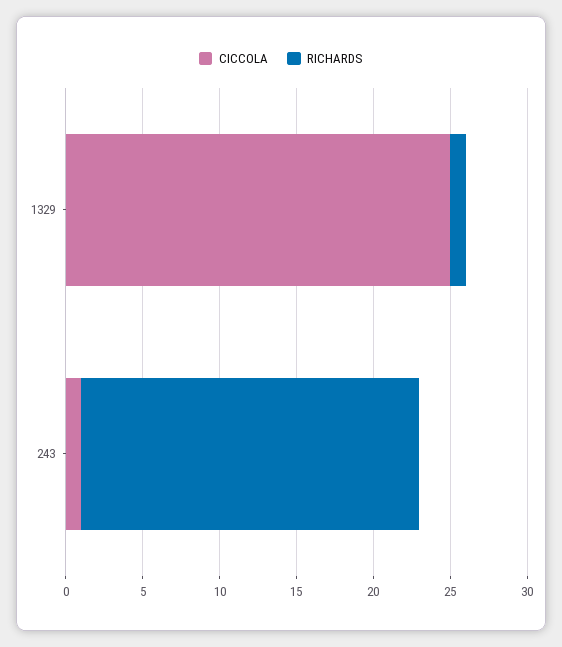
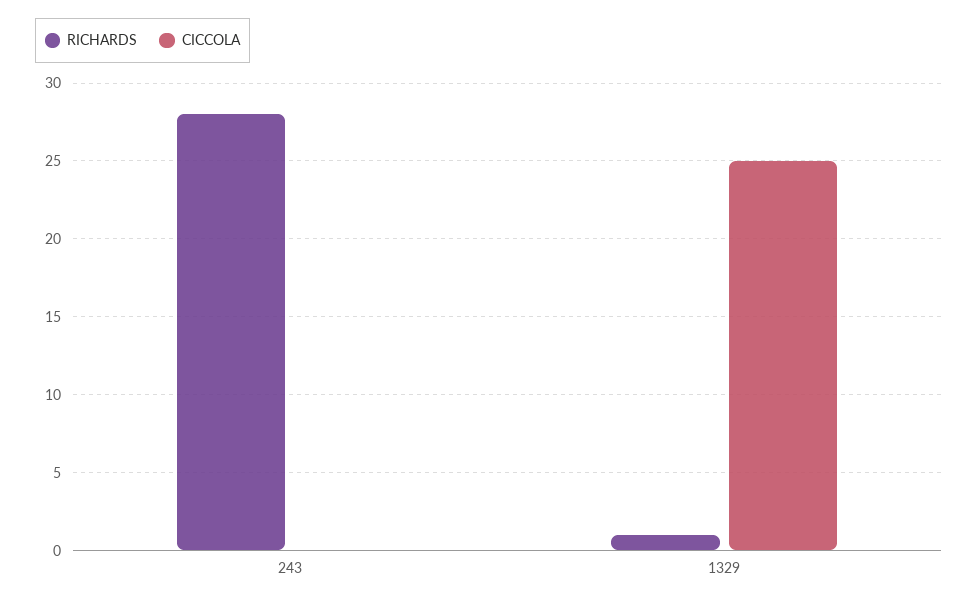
  {
    "CICCOLA": {
      "1329": 25,
-     "243": 1
+     "243": 0
    },
    "RICHARDS": {
      "1329": 1,
-     "243": 22
+     "243": 28
    }
  }

